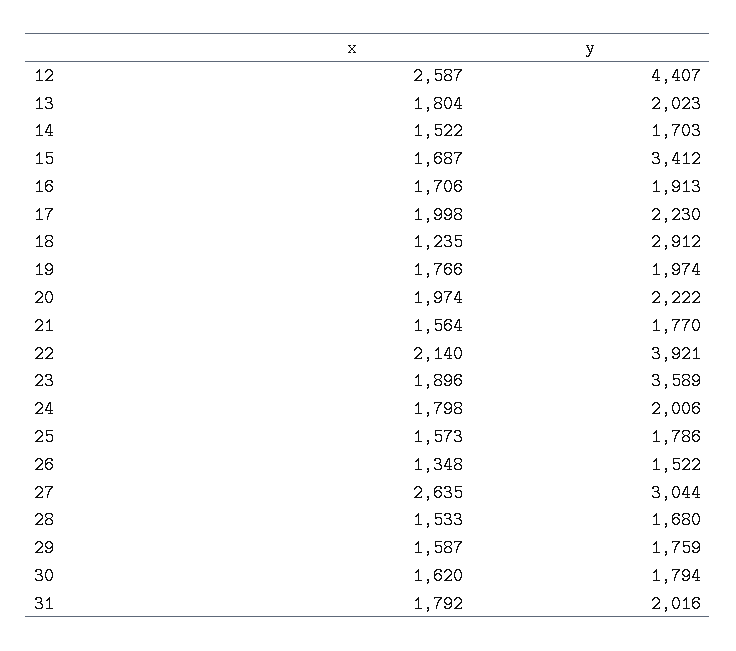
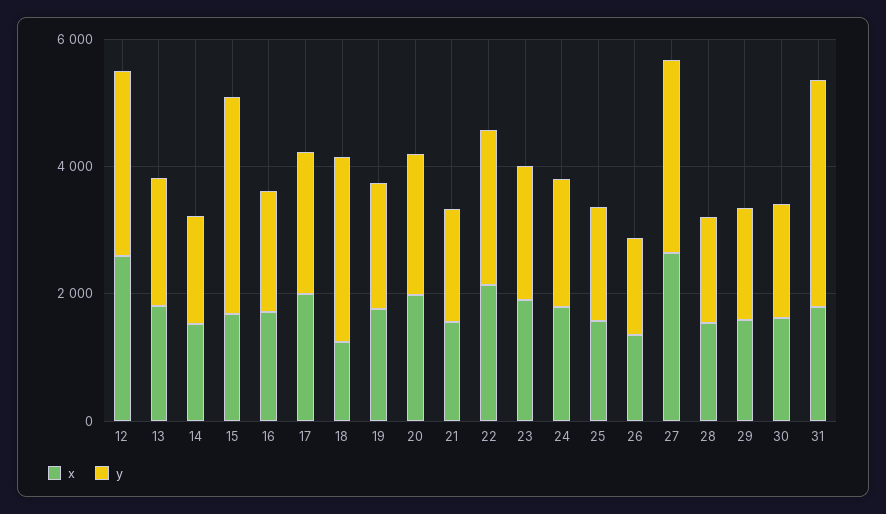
  {
    "x": {
      "12": 2587,
      "13": 1804,
      "14": 1522,
      "15": 1687,
      "16": 1706,
      "17": 1998,
      "18": 1235,
      "19": 1766,
      "20": 1974,
      "21": 1564,
      "22": 2140,
      "23": 1896,
      "24": 1798,
      "25": 1573,
      "26": 1348,
      "27": 2635,
      "28": 1533,
      "29": 1587,
      "30": 1620,
      "31": 1792
    },
    "y": {
-     "12": 4407,
+     "12": 3000,
      "13": 2023,
      "14": 1703,
      "15": 3412,
      "16": 1913,
      "17": 2230,
      "18": 2912,
      "19": 1974,
      "20": 2222,
      "21": 1770,
-     "22": 3921,
+     "22": 2500,
-     "23": 3589,
+     "23": 2000,
      "24": 2006,
      "25": 1786,
      "26": 1522,
      "27": 3044,
      "28": 1680,
      "29": 1759,
      "30": 1794,
-     "31": 2016
+     "31": 3500
    }
  }

